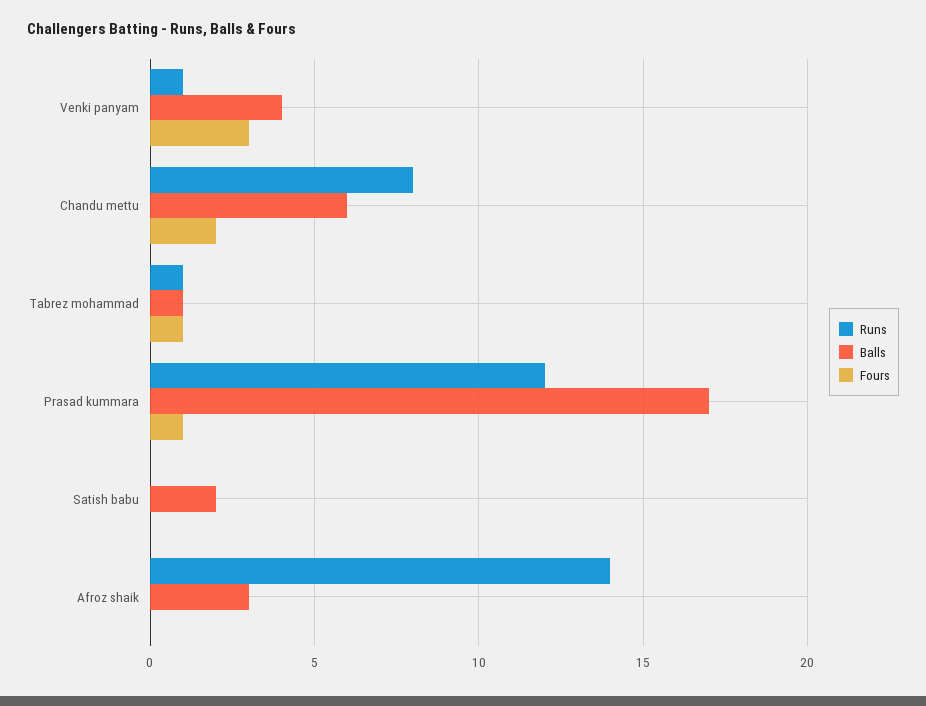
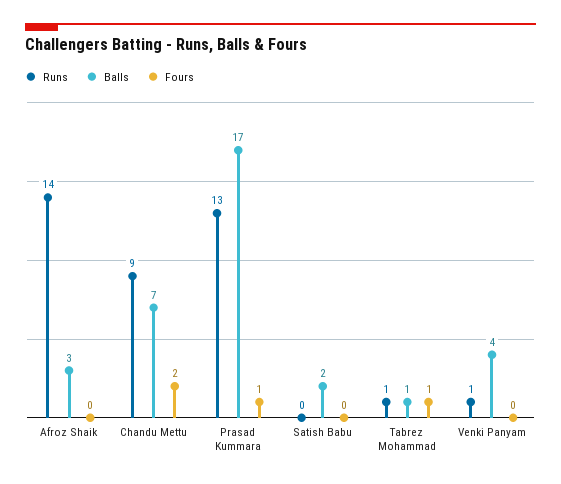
  {
    "Runs": {
      "Venki panyam": 1,
-     "Chandu mettu": 8,
+     "Chandu mettu": 9,
      "Tabrez mohammad": 1,
-     "Prasad kummara": 12,
+     "Prasad kummara": 13,
      "Satish babu": 0,
      "Afroz shaik": 14
    },
    "Balls": {
      "Venki panyam": 4,
-     "Chandu mettu": 6,
+     "Chandu mettu": 7,
      "Tabrez mohammad": 1,
      "Prasad kummara": 17,
      "Satish babu": 2,
      "Afroz shaik": 3
    },
    "Fours": {
-     "Venki panyam": 3,
+     "Venki panyam": 0,
      "Chandu mettu": 2,
      "Tabrez mohammad": 1,
      "Prasad kummara": 1,
      "Satish babu": 0,
      "Afroz shaik": 0
    }
  }

